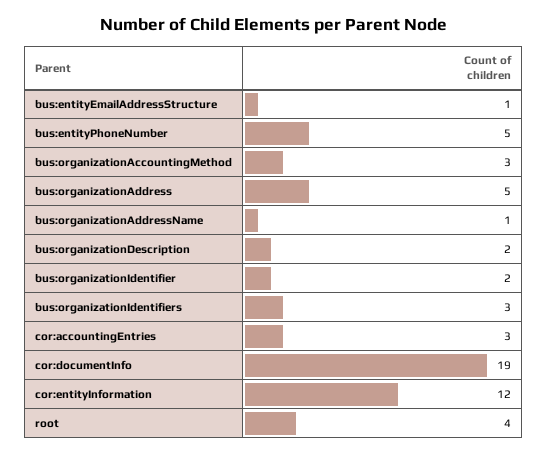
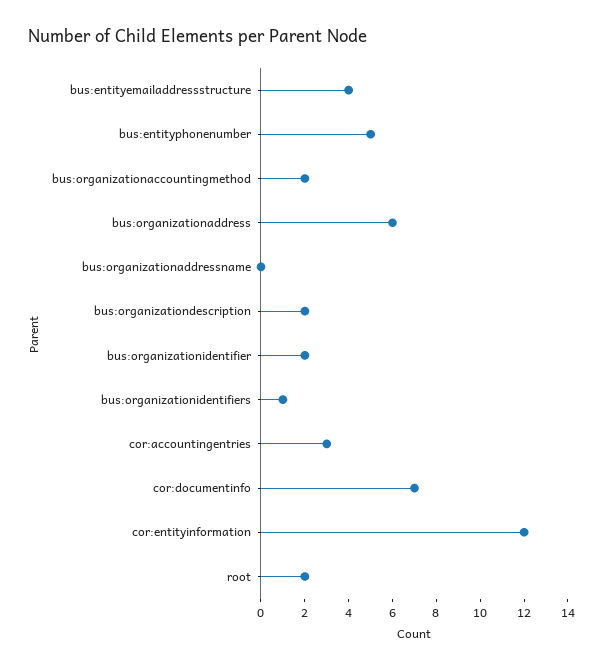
  {
-   "bus:entityEmailAddressStructure": 1,
+   "bus:entityEmailAddressStructure": 4,
    "bus:entityPhoneNumber": 5,
-   "bus:organizationAccountingMethod": 3,
+   "bus:organizationAccountingMethod": 2,
-   "bus:organizationAddress": 5,
+   "bus:organizationAddress": 6,
-   "bus:organizationAddressName": 1,
+   "bus:organizationAddressName": 0,
    "bus:organizationDescription": 2,
    "bus:organizationIdentifier": 2,
-   "bus:organizationIdentifiers": 3,
+   "bus:organizationIdentifiers": 1,
    "cor:accountingEntries": 3,
-   "cor:documentInfo": 19,
+   "cor:documentInfo": 7,
    "cor:entityInformation": 12,
-   "root": 4
+   "root": 2
  }

